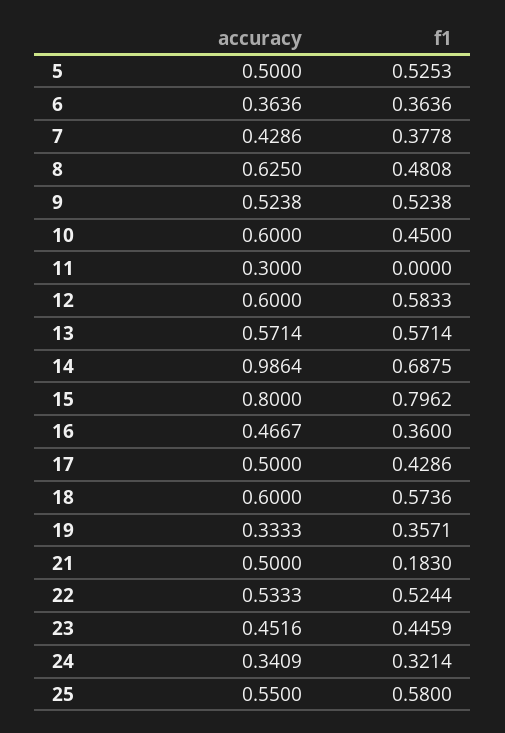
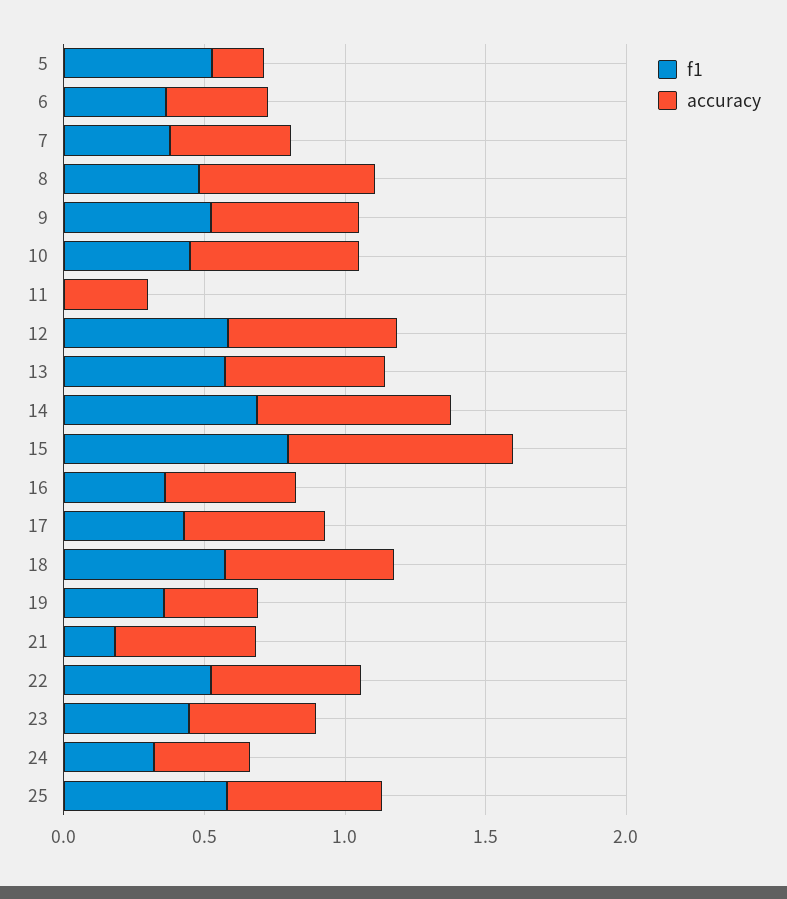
  {
    "accuracy": {
-     "5": 0.5,
+     "5": 0.2,
      "6": 0.3636,
      "7": 0.4286,
      "8": 0.625,
      "9": 0.5238,
      "10": 0.6,
      "11": 0.3,
      "12": 0.6,
      "13": 0.5714,
-     "14": 0.9864,
+     "14": 0.7,
      "15": 0.8,
      "16": 0.4667,
      "17": 0.5,
      "18": 0.6,
      "19": 0.3333,
      "21": 0.5,
      "22": 0.5333,
      "23": 0.4516,
      "24": 0.3409,
      "25": 0.55
    },
    "f1": {
      "5": 0.5253,
      "6": 0.3636,
      "7": 0.3778,
      "8": 0.4808,
      "9": 0.5238,
      "10": 0.45,
      "11": 0,
      "12": 0.5833,
      "13": 0.5714,
      "14": 0.6875,
      "15": 0.7962,
      "16": 0.36,
      "17": 0.4286,
      "18": 0.5736,
      "19": 0.3571,
      "21": 0.183,
      "22": 0.5244,
      "23": 0.4459,
      "24": 0.3214,
      "25": 0.58
    }
  }

